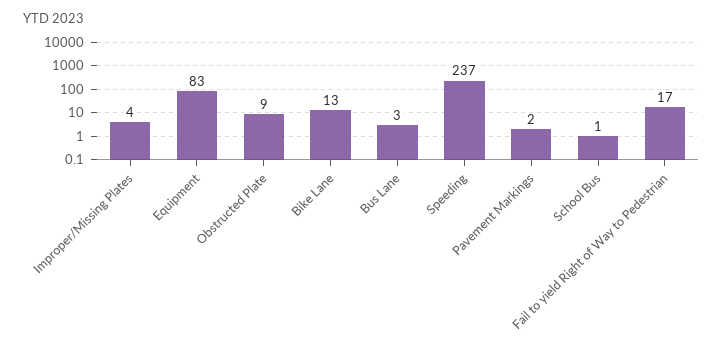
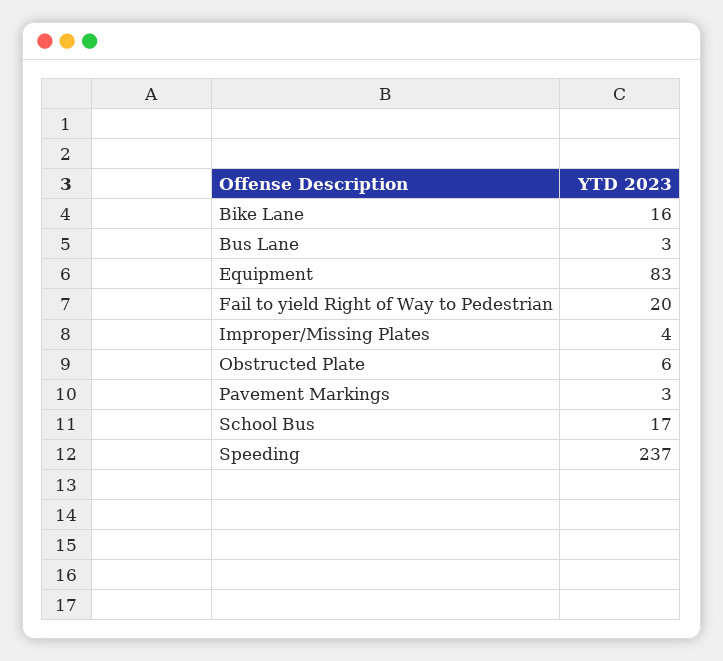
  {
    "Improper/Missing Plates": 4,
    "Equipment": 83,
-   "Obstructed Plate": 9,
+   "Obstructed Plate": 6,
-   "Bike Lane": 13,
+   "Bike Lane": 16,
    "Bus Lane": 3,
    "Speeding": 237,
-   "Pavement Markings": 2,
+   "Pavement Markings": 3,
-   "School Bus": 1,
+   "School Bus": 17,
-   "Fail to yield Right of Way to Pedestrian": 17
+   "Fail to yield Right of Way to Pedestrian": 20
  }

